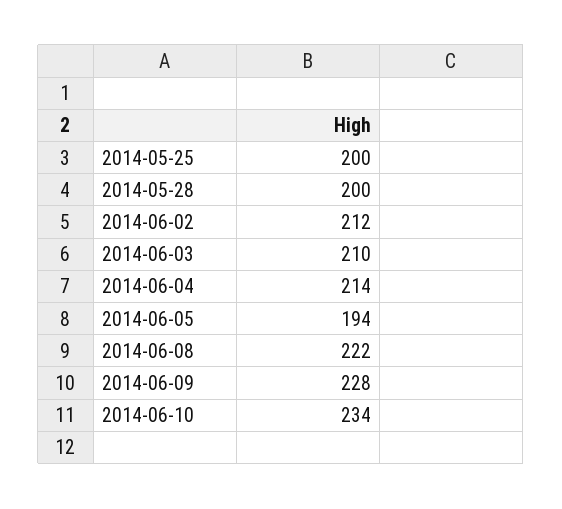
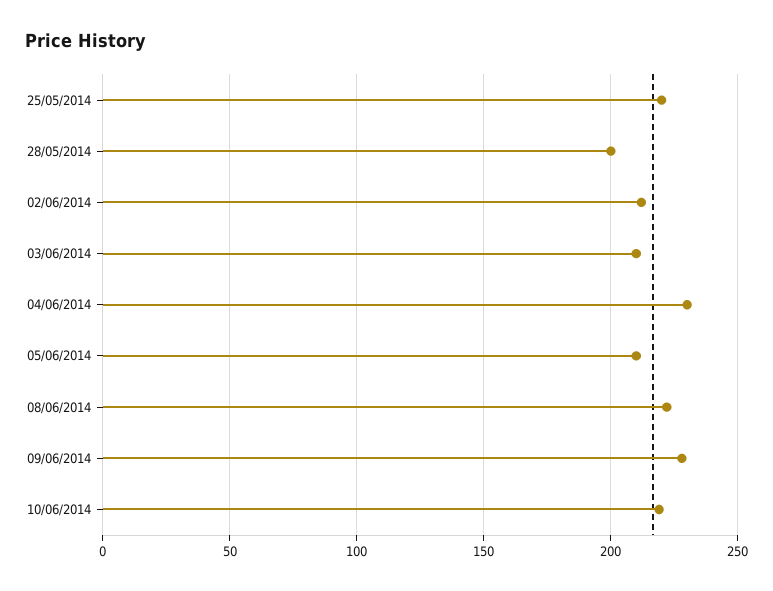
  {
-   "2014-05-25": 200,
+   "2014-05-25": 220,
    "2014-05-28": 200,
    "2014-06-02": 212,
    "2014-06-03": 210,
-   "2014-06-04": 214,
+   "2014-06-04": 230,
-   "2014-06-05": 194,
+   "2014-06-05": 210,
    "2014-06-08": 222,
    "2014-06-09": 228,
-   "2014-06-10": 234
+   "2014-06-10": 220
  }

